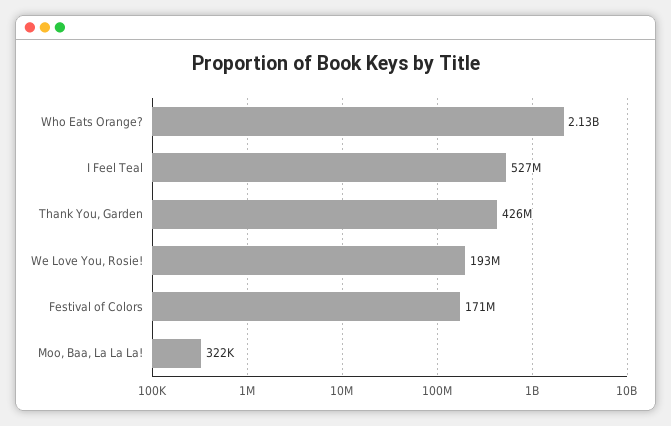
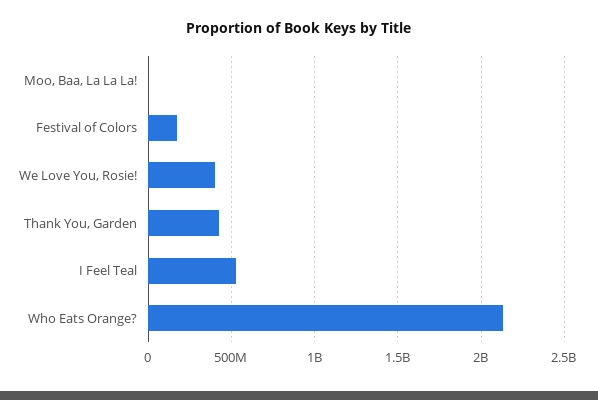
  {
    "Who Eats Orange?": 2130000000,
    "I Feel Teal": 527000000,
    "Thank You, Garden": 426000000,
-   "We Love You, Rosie!": 193000000,
+   "We Love You, Rosie!": 400000000,
    "Festival of Colors": 171000000,
    "Moo, Baa, La La La!": 322000
  }

